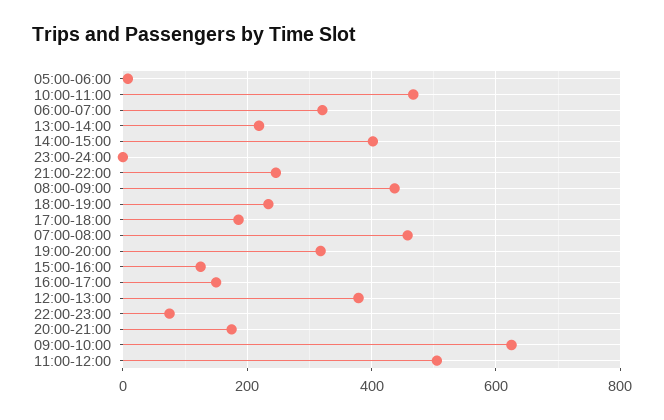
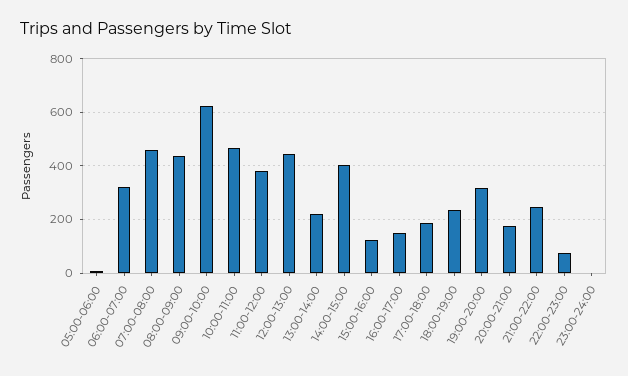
  {
    "05:00-06:00": 0,
    "10:00-11:00": 460,
    "06:00-07:00": 320,
    "13:00-14:00": 220,
    "14:00-15:00": 400,
    "23:00-24:00": 0,
    "21:00-22:00": 240,
    "08:00-09:00": 440,
    "18:00-19:00": 240,
    "17:00-18:00": 180,
    "07:00-08:00": 460,
    "19:00-20:00": 320,
    "15:00-16:00": 120,
    "16:00-17:00": 160,
-   "12:00-13:00": 380,
+   "12:00-13:00": 450,
    "22:00-23:00": 80,
    "20:00-21:00": 180,
    "09:00-10:00": 620,
-   "11:00-12:00": 500
+   "11:00-12:00": 375
  }

